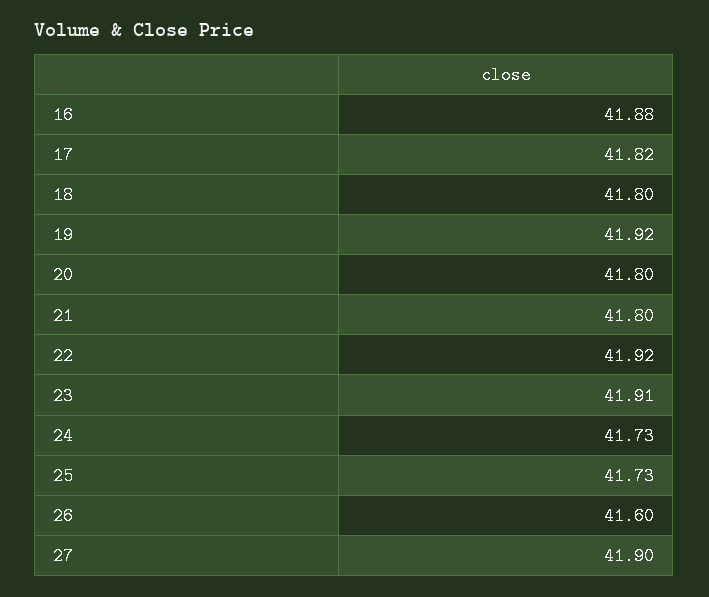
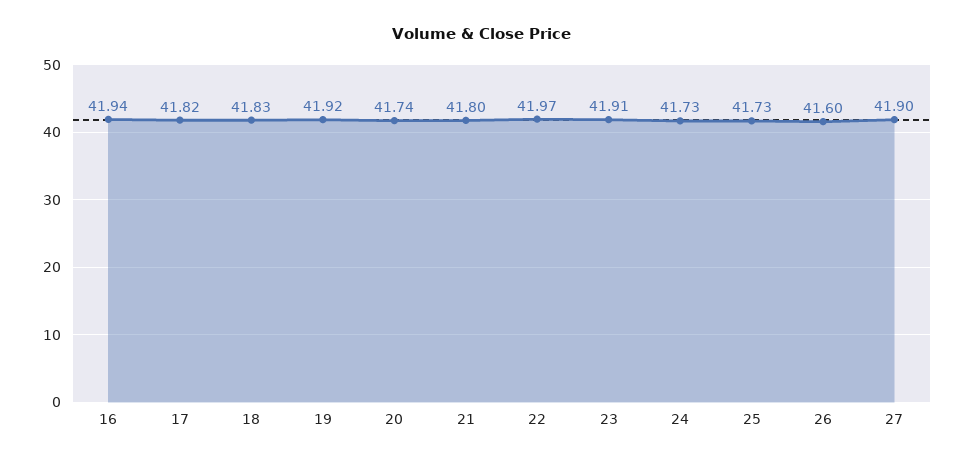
  {
-   "16": 41.88,
+   "16": 41.94,
    "17": 41.82,
-   "18": 41.8,
+   "18": 41.83,
    "19": 41.92,
-   "20": 41.8,
+   "20": 41.74,
    "21": 41.8,
-   "22": 41.92,
+   "22": 41.97,
    "23": 41.91,
    "24": 41.73,
    "25": 41.73,
    "26": 41.6,
    "27": 41.9
  }

